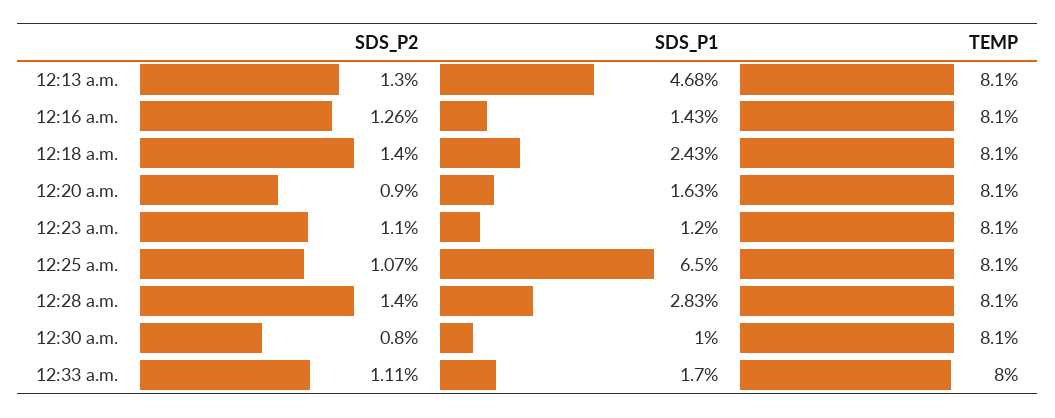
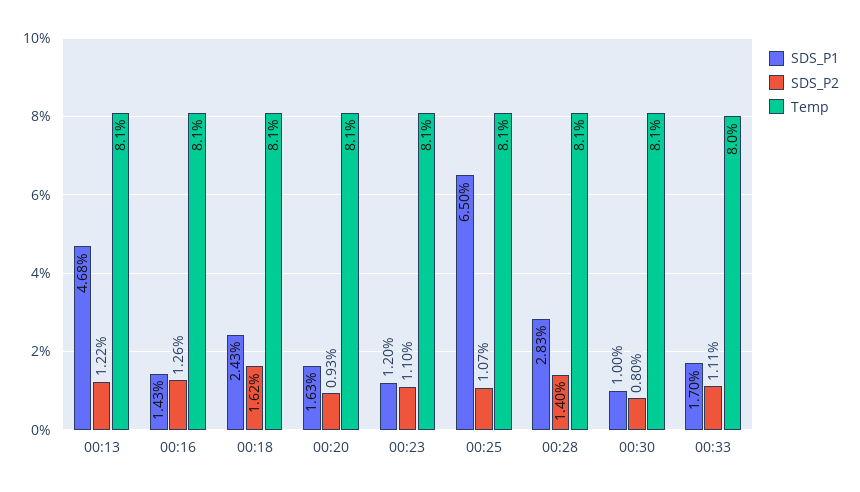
  {
    "SDS_P2": {
-     "12:13 a.m.": 1.3,
+     "12:13 a.m.": 1.22,
      "12:16 a.m.": 1.26,
-     "12:18 a.m.": 1.4,
+     "12:18 a.m.": 1.62,
-     "12:20 a.m.": 0.9,
+     "12:20 a.m.": 0.93,
      "12:23 a.m.": 1.1,
      "12:25 a.m.": 1.07,
      "12:28 a.m.": 1.4,
      "12:30 a.m.": 0.8,
      "12:33 a.m.": 1.11
    },
    "SDS_P1": {
      "12:13 a.m.": 4.68,
      "12:16 a.m.": 1.43,
      "12:18 a.m.": 2.43,
      "12:20 a.m.": 1.63,
      "12:23 a.m.": 1.2,
      "12:25 a.m.": 6.5,
      "12:28 a.m.": 2.83,
      "12:30 a.m.": 1,
      "12:33 a.m.": 1.7
    },
    "TEMP": {
      "12:13 a.m.": 8.1,
      "12:16 a.m.": 8.1,
      "12:18 a.m.": 8.1,
      "12:20 a.m.": 8.1,
      "12:23 a.m.": 8.1,
      "12:25 a.m.": 8.1,
      "12:28 a.m.": 8.1,
      "12:30 a.m.": 8.1,
      "12:33 a.m.": 8
    }
  }

